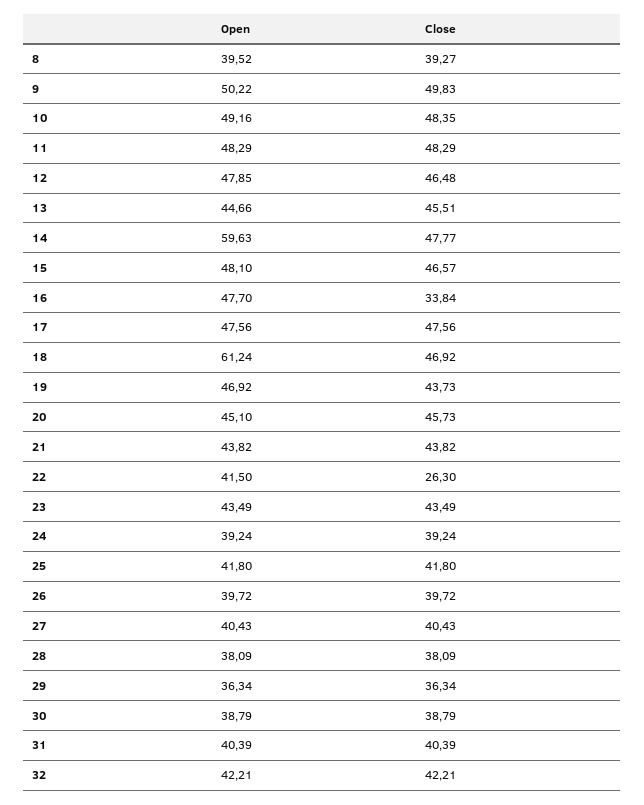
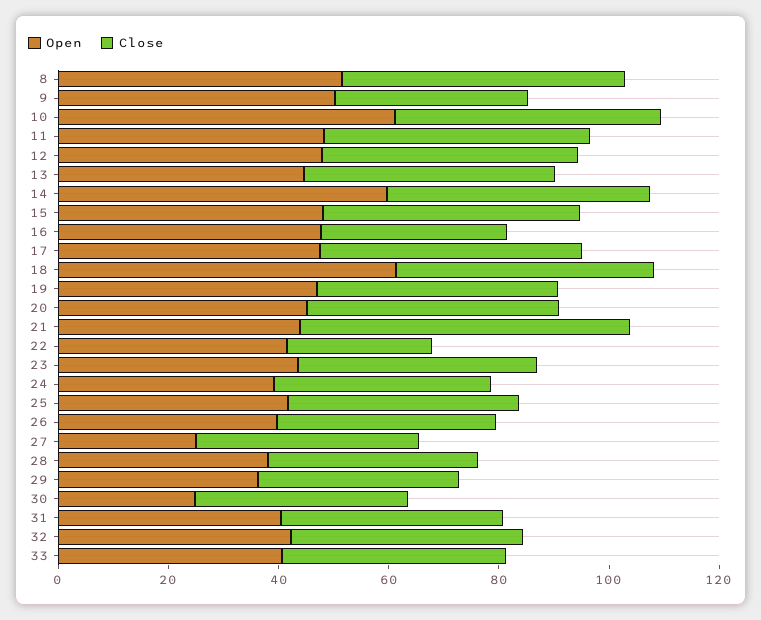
  {
    "Open": {
-     "8": 39.52,
+     "8": 50,
      "9": 50.22,
-     "10": 49.16,
+     "10": 60,
      "11": 48.29,
      "12": 47.85,
      "13": 44.66,
      "14": 59.63,
      "15": 48.1,
      "16": 47.7,
      "17": 47.56,
      "18": 61.24,
      "19": 46.92,
      "20": 45.1,
      "21": 43.82,
      "22": 41.5,
      "23": 43.49,
      "24": 39.24,
      "25": 41.8,
      "26": 39.72,
-     "27": 40.43,
+     "27": 25,
      "28": 38.09,
      "29": 36.34,
-     "30": 38.79,
+     "30": 25,
      "31": 40.39,
-     "32": 42.21
+     "32": 42.21,
+     "33": 40
    },
    "Close": {
-     "8": 39.27,
+     "8": 50,
-     "9": 49.83,
+     "9": 35,
      "10": 48.35,
      "11": 48.29,
      "12": 46.48,
      "13": 45.51,
      "14": 47.77,
      "15": 46.57,
      "16": 33.84,
      "17": 47.56,
      "18": 46.92,
      "19": 43.73,
      "20": 45.73,
-     "21": 43.82,
+     "21": 60,
      "22": 26.3,
      "23": 43.49,
      "24": 39.24,
      "25": 41.8,
      "26": 39.72,
      "27": 40.43,
      "28": 38.09,
      "29": 36.34,
      "30": 38.79,
      "31": 40.39,
-     "32": 42.21
+     "32": 42.21,
+     "33": 40
    }
  }

